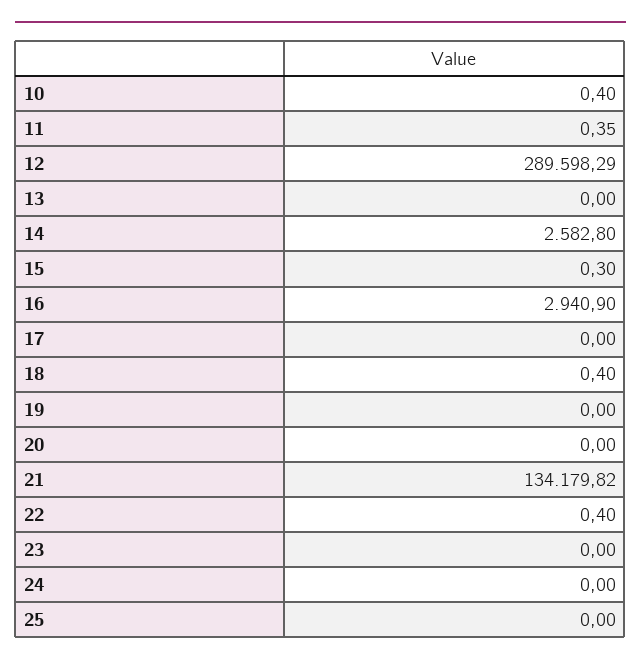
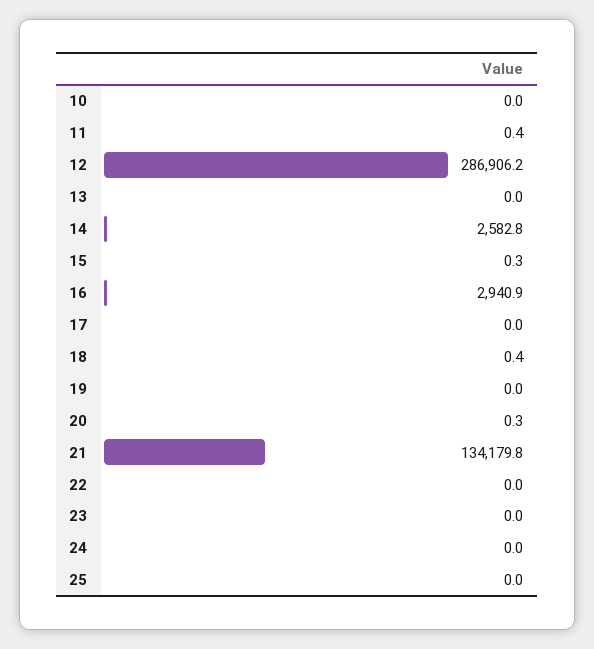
  {
-   "10": 0.4,
+   "10": 0,
    "11": 0.35,
-   "12": 289598.29,
+   "12": 286906.2,
    "13": 0,
    "14": 2582.8,
    "15": 0.3,
    "16": 2940.9,
    "17": 0,
    "18": 0.4,
    "19": 0,
-   "20": 0,
+   "20": 0.3,
    "21": 134179.82,
-   "22": 0.4,
+   "22": 0,
    "23": 0,
    "24": 0,
    "25": 0
  }

